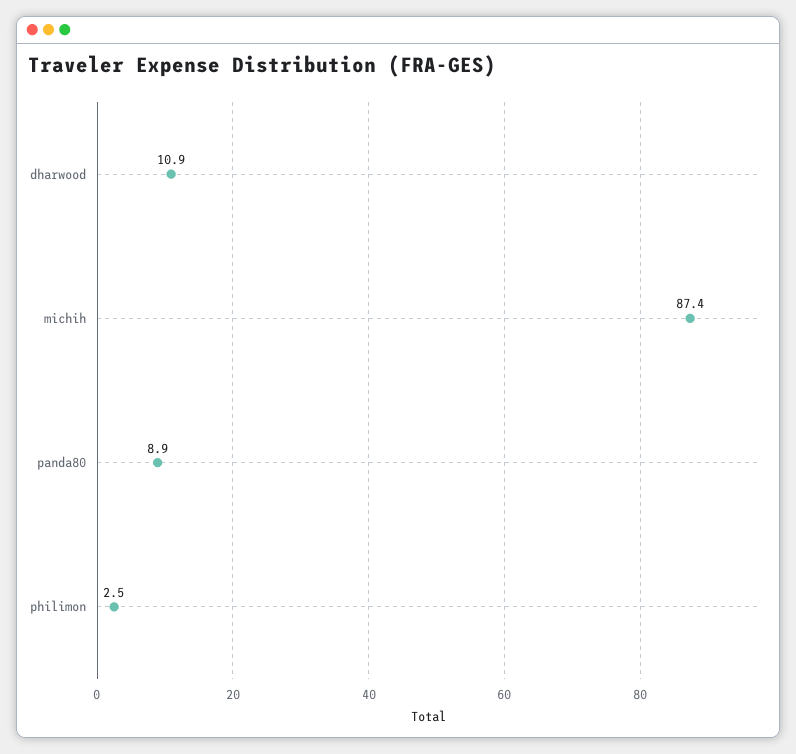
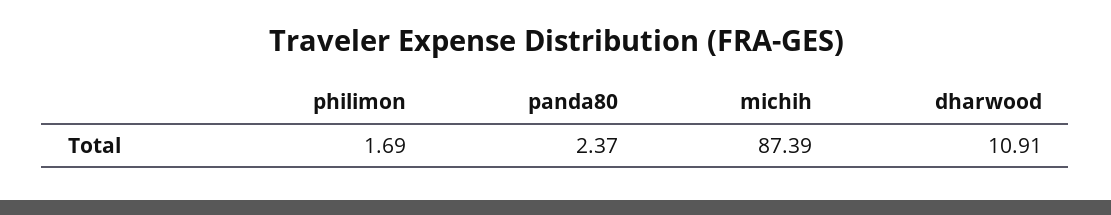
  {
    "dharwood": 10.91,
    "michih": 87.39,
-   "panda80": 8.9,
+   "panda80": 2.37,
-   "philimon": 2.5
+   "philimon": 1.69
  }

